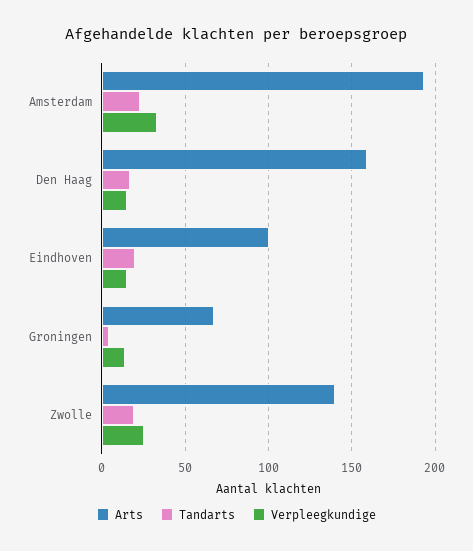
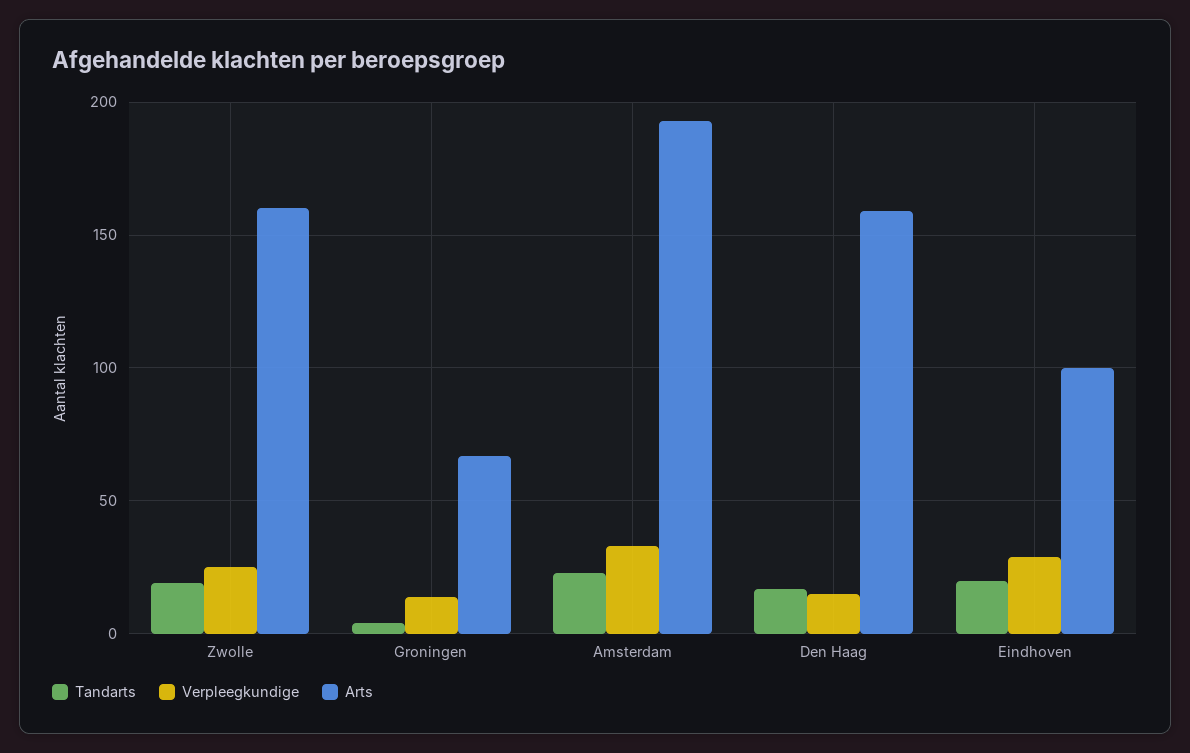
  {
    "Arts": {
      "Amsterdam": 195,
      "Den Haag": 160,
      "Eindhoven": 100,
      "Groningen": 65,
-     "Zwolle": 140
+     "Zwolle": 160
    },
    "Tandarts": {
      "Amsterdam": 25,
      "Den Haag": 15,
      "Eindhoven": 20,
      "Groningen": 5,
      "Zwolle": 20
    },
    "Verpleegkundige": {
      "Amsterdam": 35,
      "Den Haag": 15,
-     "Eindhoven": 15,
+     "Eindhoven": 30,
      "Groningen": 15,
      "Zwolle": 25
    }
  }

